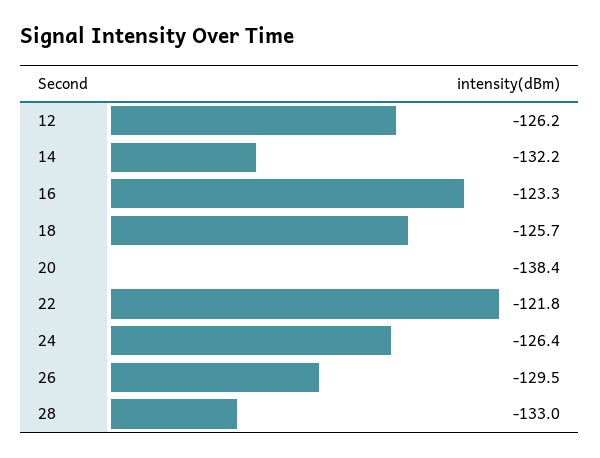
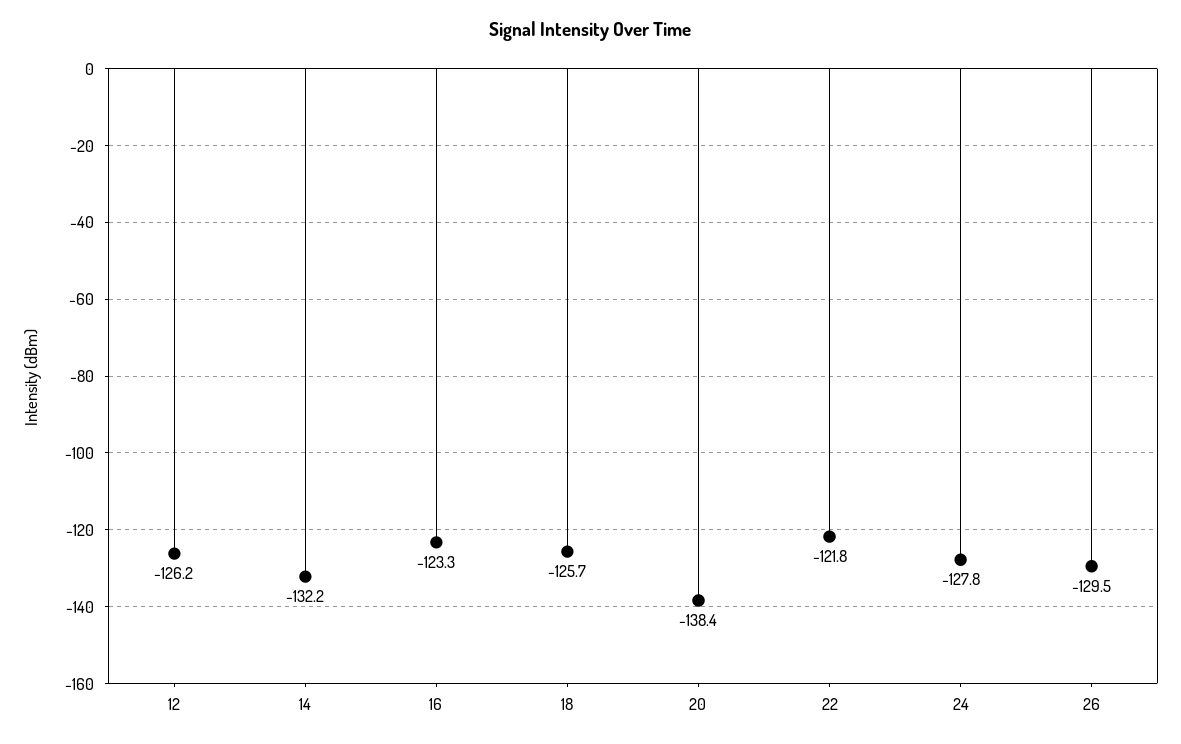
  {
    "12": -126.2,
    "14": -132.2,
    "16": -123.3,
    "18": -125.7,
    "20": -138.4,
    "22": -121.8,
-   "24": -126.4,
+   "24": -127.8,
-   "26": -129.5,
+   "26": -129.5
-   "28": -133
  }

